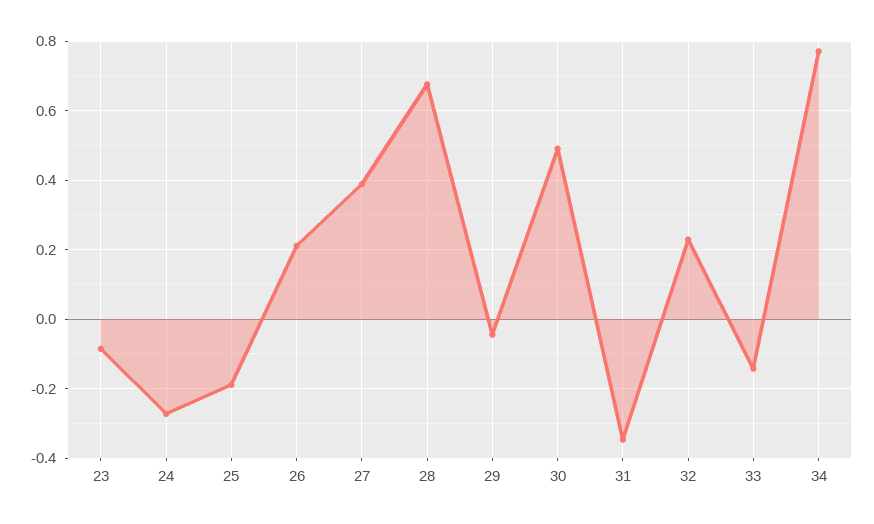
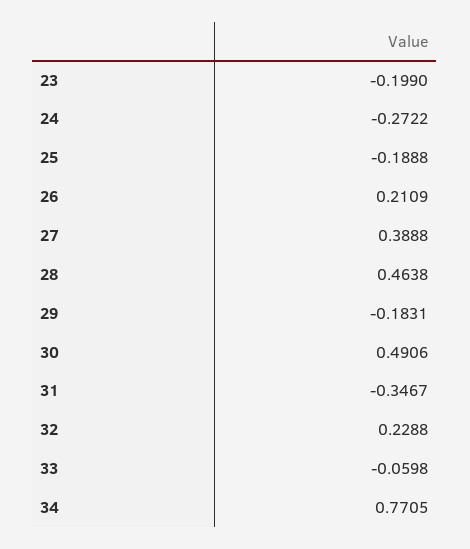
  {
-   "23": -0.08,
+   "23": -0.199,
    "24": -0.2722,
    "25": -0.1888,
    "26": 0.2109,
    "27": 0.3888,
-   "28": 0.68,
+   "28": 0.4638,
-   "29": -0.04,
+   "29": -0.1831,
    "30": 0.4906,
    "31": -0.3467,
    "32": 0.2288,
-   "33": -0.14,
+   "33": -0.0598,
    "34": 0.7705
  }

